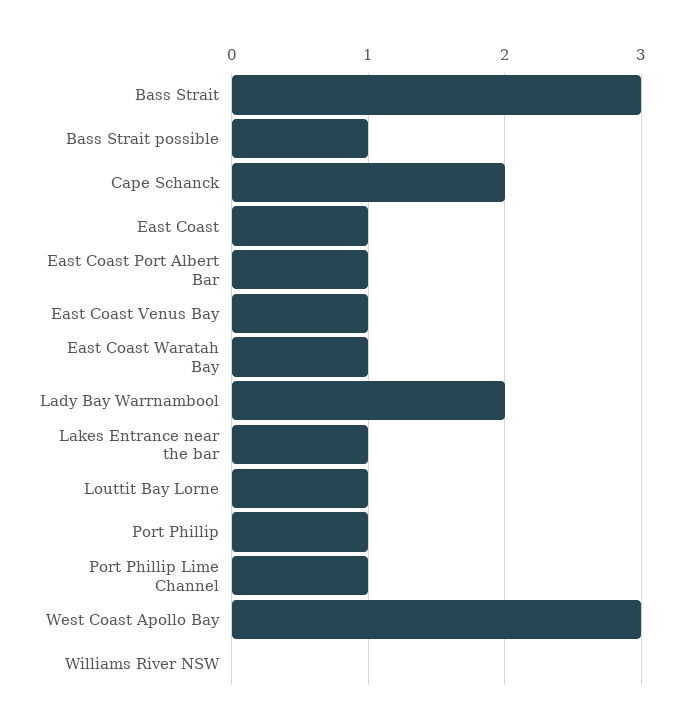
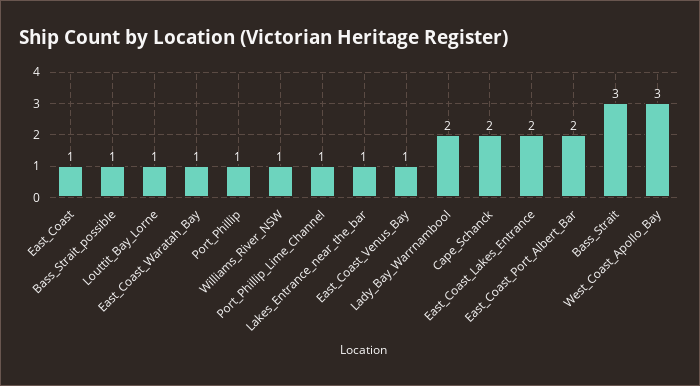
  {
    "Bass Strait": 3,
    "Bass Strait possible": 1,
    "Cape Schanck": 2,
    "East Coast": 1,
-   "East Coast Port Albert Bar": 1,
+   "East Coast Port Albert Bar": 2,
    "East Coast Venus Bay": 1,
    "East Coast Waratah Bay": 1,
    "Lady Bay Warrnambool": 2,
    "Lakes Entrance near the bar": 1,
    "Louttit Bay Lorne": 1,
    "Port Phillip": 1,
    "Port Phillip Lime Channel": 1,
    "West Coast Apollo Bay": 3,
-   "Williams River NSW": 0
+   "Williams River NSW": 1,
+   "East_Coast_Lakes_Entrance": 2
  }

